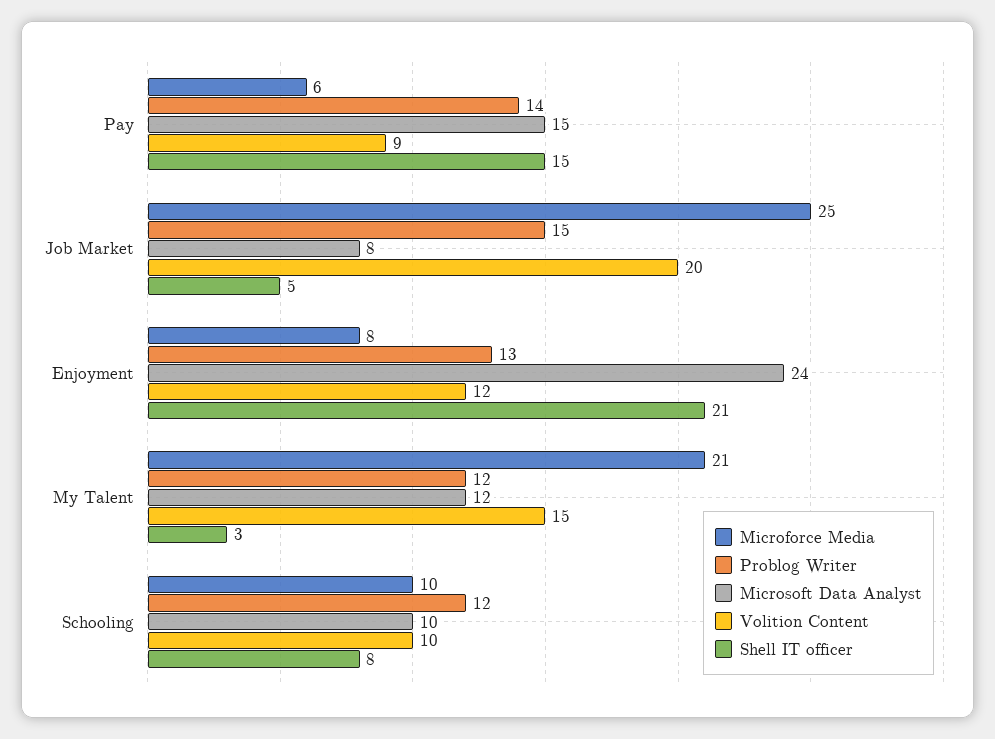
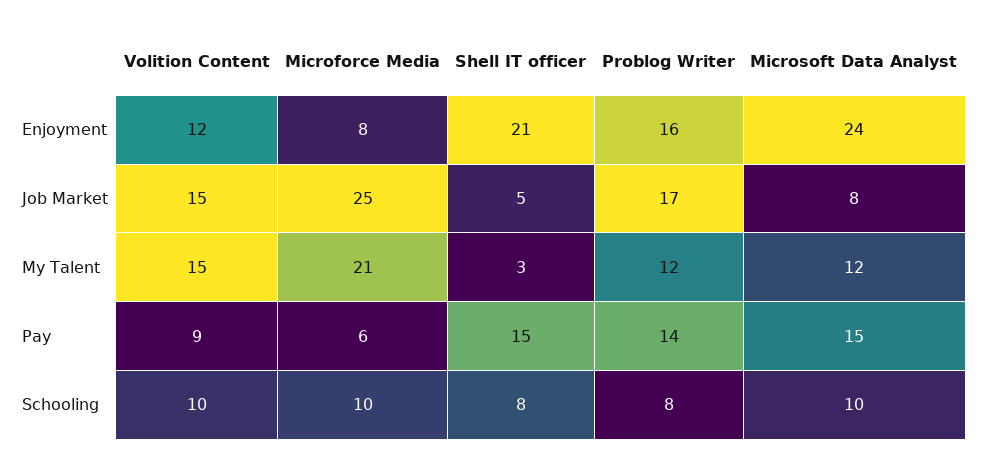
  {
    "Microforce Media": {
      "Pay": 6,
      "Job Market": 25,
      "Enjoyment": 8,
      "My Talent": 21,
      "Schooling": 10
    },
    "Problog Writer": {
      "Pay": 14,
-     "Job Market": 15,
+     "Job Market": 17,
-     "Enjoyment": 13,
+     "Enjoyment": 16,
      "My Talent": 12,
-     "Schooling": 12
+     "Schooling": 8
    },
    "Microsoft Data Analyst": {
      "Pay": 15,
      "Job Market": 8,
      "Enjoyment": 24,
      "My Talent": 12,
      "Schooling": 10
    },
    "Volition Content": {
      "Pay": 9,
-     "Job Market": 20,
+     "Job Market": 15,
      "Enjoyment": 12,
      "My Talent": 15,
      "Schooling": 10
    },
    "Shell IT officer": {
      "Pay": 15,
      "Job Market": 5,
      "Enjoyment": 21,
      "My Talent": 3,
      "Schooling": 8
    }
  }

